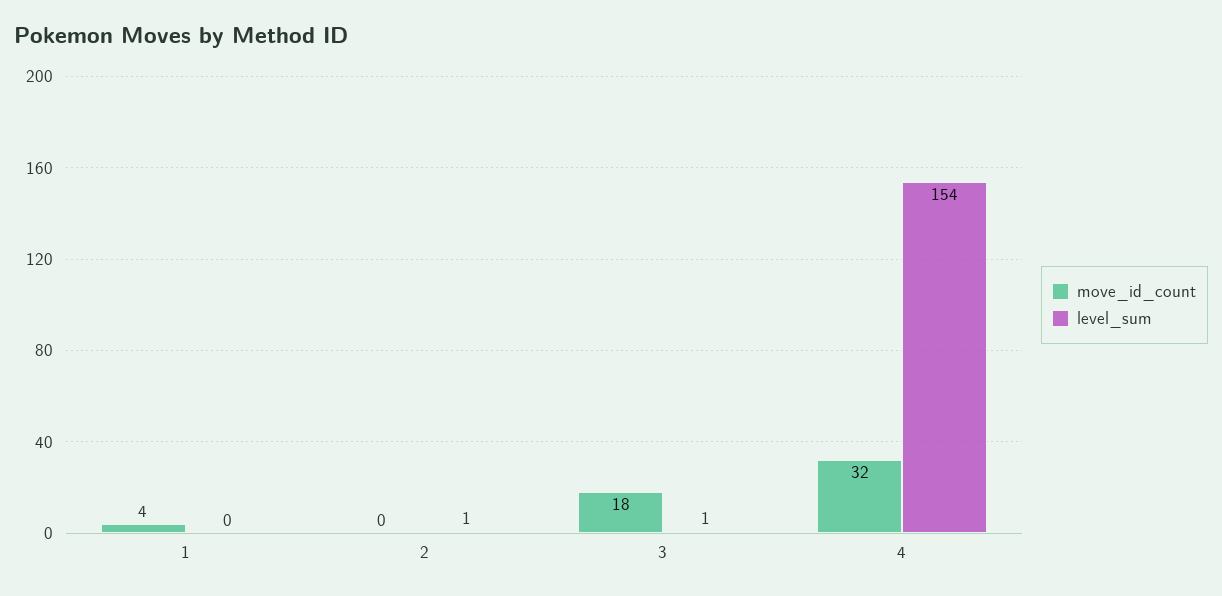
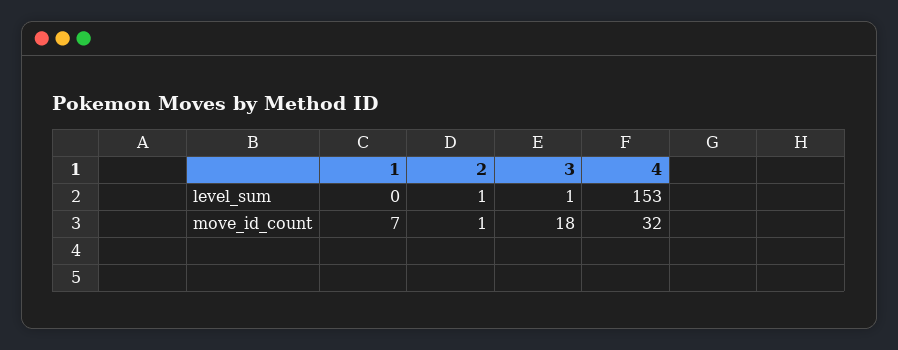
  {
    "move_id_count": {
-     "1": 4,
+     "1": 7,
-     "2": 0,
+     "2": 1,
      "3": 18,
      "4": 32
    },
    "level_sum": {
      "1": 0,
      "2": 1,
      "3": 1,
-     "4": 154
+     "4": 153
    }
  }

